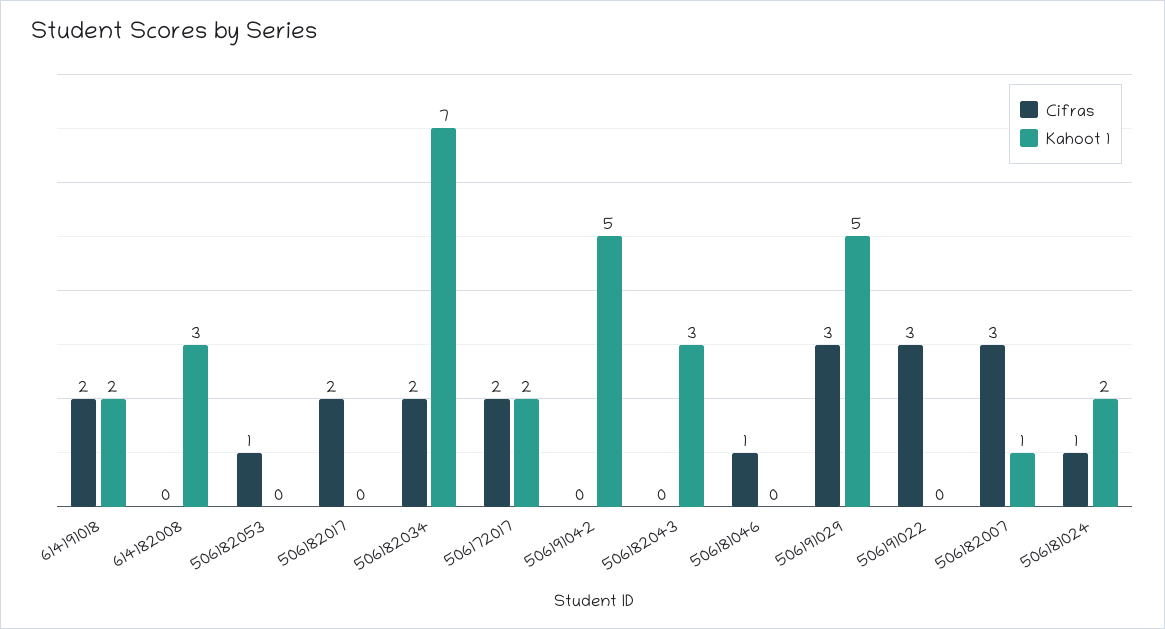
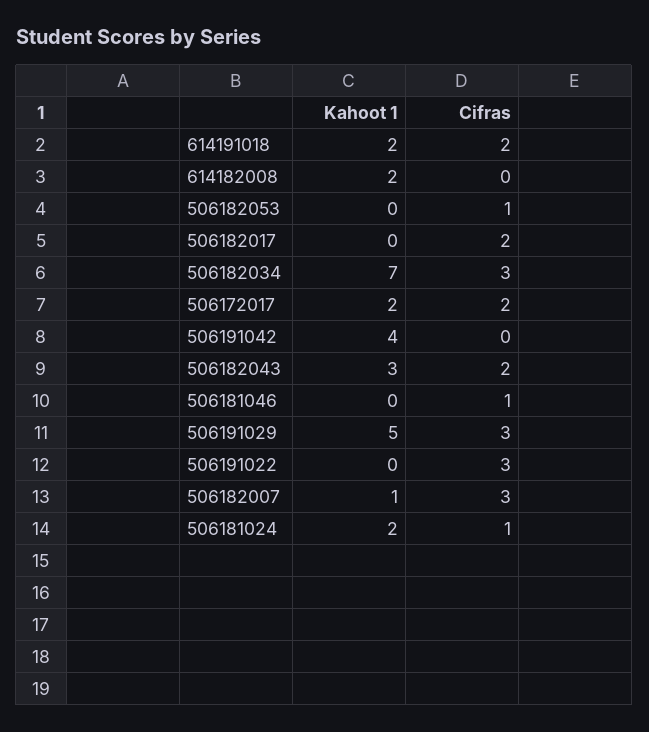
  {
    "Cifras": {
      "614191018": 2,
      "614182008": 0,
      "506182053": 1,
      "506182017": 2,
-     "506182034": 2,
+     "506182034": 3,
      "506172017": 2,
      "506191042": 0,
-     "506182043": 0,
+     "506182043": 2,
      "506181046": 1,
      "506191029": 3,
      "506191022": 3,
      "506182007": 3,
      "506181024": 1
    },
    "Kahoot 1": {
      "614191018": 2,
-     "614182008": 3,
+     "614182008": 2,
      "506182053": 0,
      "506182017": 0,
      "506182034": 7,
      "506172017": 2,
-     "506191042": 5,
+     "506191042": 4,
      "506182043": 3,
      "506181046": 0,
      "506191029": 5,
      "506191022": 0,
      "506182007": 1,
      "506181024": 2
    }
  }

